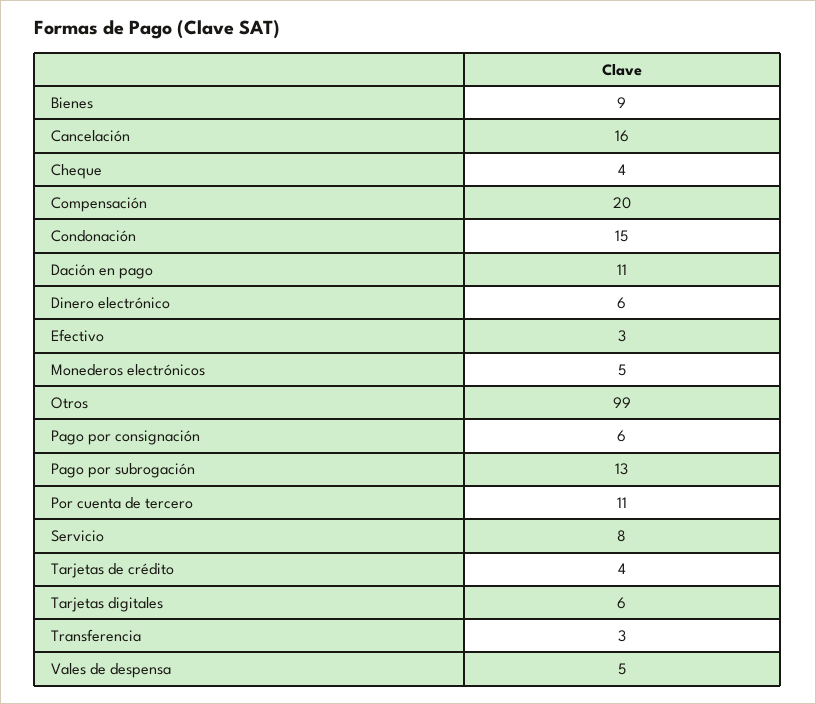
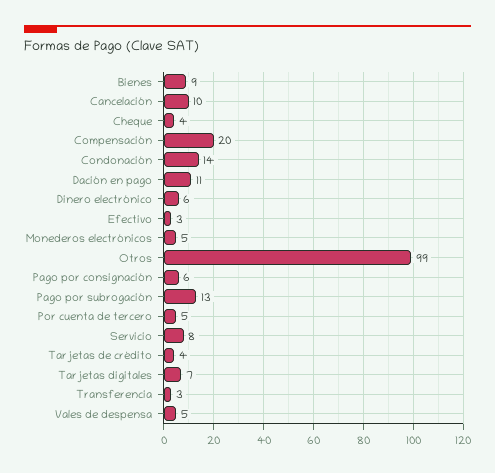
  {
    "Bienes": 9,
-   "Cancelación": 16,
+   "Cancelación": 10,
    "Cheque": 4,
    "Compensación": 20,
-   "Condonación": 15,
+   "Condonación": 14,
    "Dación en pago": 11,
    "Dinero electrónico": 6,
    "Efectivo": 3,
    "Monederos electrónicos": 5,
    "Otros": 99,
    "Pago por consignación": 6,
    "Pago por subrogación": 13,
-   "Por cuenta de tercero": 11,
+   "Por cuenta de tercero": 5,
    "Servicio": 8,
    "Tarjetas de crédito": 4,
-   "Tarjetas digitales": 6,
+   "Tarjetas digitales": 7,
    "Transferencia": 3,
    "Vales de despensa": 5
  }

